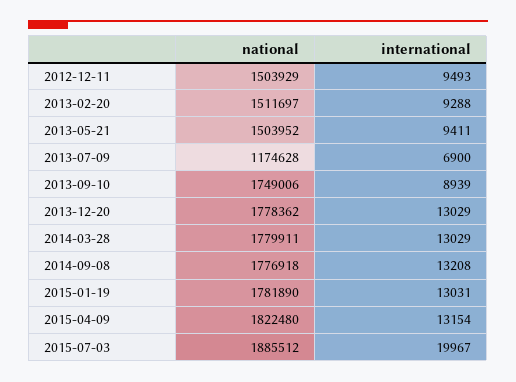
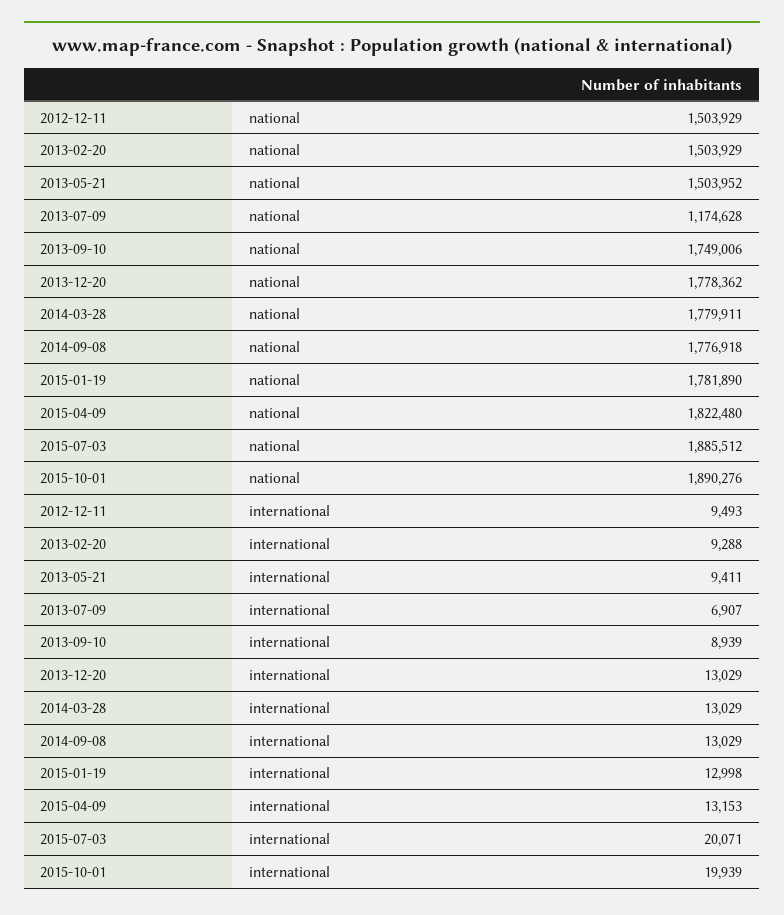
  {
    "national": {
      "2012-12-11": 1503929,
-     "2013-02-20": 1511697,
+     "2013-02-20": 1503929,
      "2013-05-21": 1503952,
      "2013-07-09": 1174628,
      "2013-09-10": 1749006,
      "2013-12-20": 1778362,
      "2014-03-28": 1779911,
      "2014-09-08": 1776918,
      "2015-01-19": 1781890,
      "2015-04-09": 1822480,
-     "2015-07-03": 1885512
+     "2015-07-03": 1885512,
+     "2015-10-01": 1890276
    },
    "international": {
      "2012-12-11": 9493,
      "2013-02-20": 9288,
      "2013-05-21": 9411,
-     "2013-07-09": 6900,
+     "2013-07-09": 6907,
      "2013-09-10": 8939,
      "2013-12-20": 13029,
      "2014-03-28": 13029,
-     "2014-09-08": 13208,
+     "2014-09-08": 13029,
-     "2015-01-19": 13031,
+     "2015-01-19": 12998,
-     "2015-04-09": 13154,
+     "2015-04-09": 13153,
-     "2015-07-03": 19967
+     "2015-07-03": 20071,
+     "2015-10-01": 19939
    }
  }

